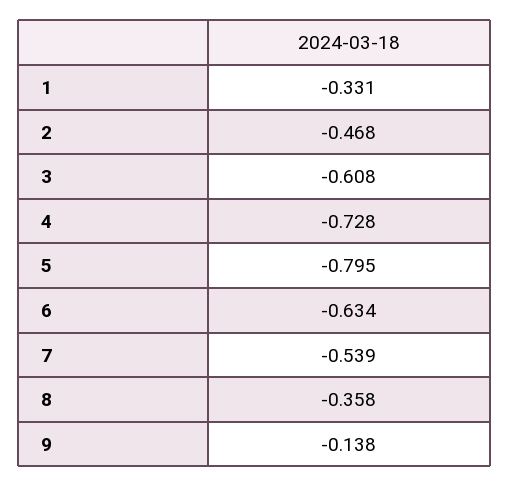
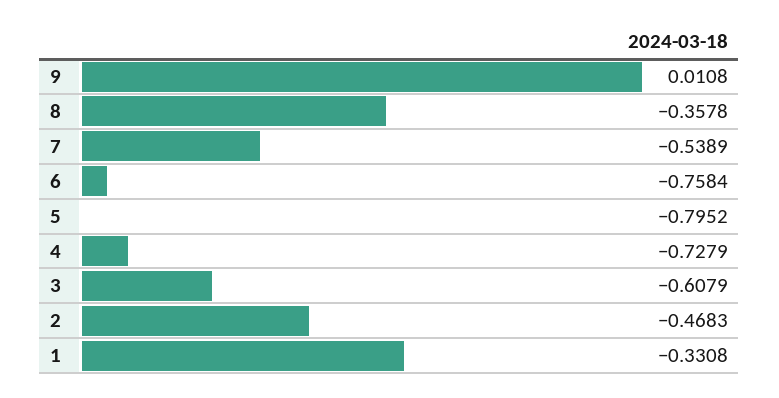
  {
    "1": -0.3308,
    "2": -0.4683,
    "3": -0.6079,
    "4": -0.7279,
    "5": -0.7952,
-   "6": -0.634,
+   "6": -0.7584,
    "7": -0.5389,
    "8": -0.3578,
-   "9": -0.138
+   "9": 0.0108
  }

